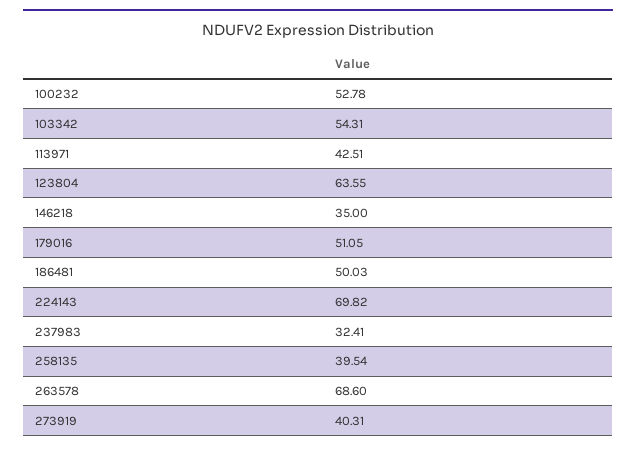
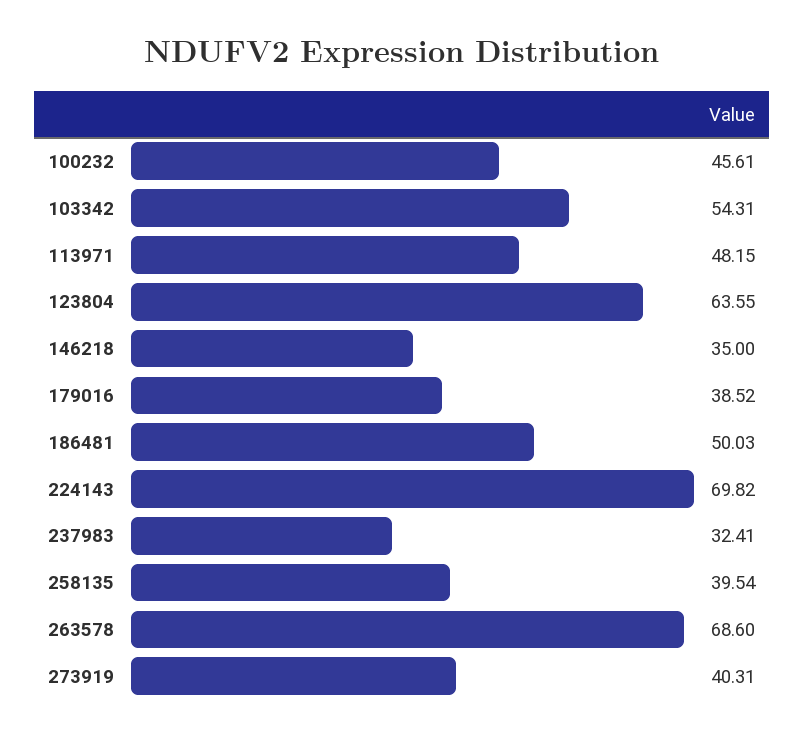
  {
-   "100232": 52.78,
+   "100232": 45.61,
    "103342": 54.31,
-   "113971": 42.51,
+   "113971": 48.15,
    "123804": 63.55,
    "146218": 35,
-   "179016": 51.05,
+   "179016": 38.52,
    "186481": 50.03,
    "224143": 69.82,
    "237983": 32.41,
    "258135": 39.54,
    "263578": 68.6,
    "273919": 40.31
  }

